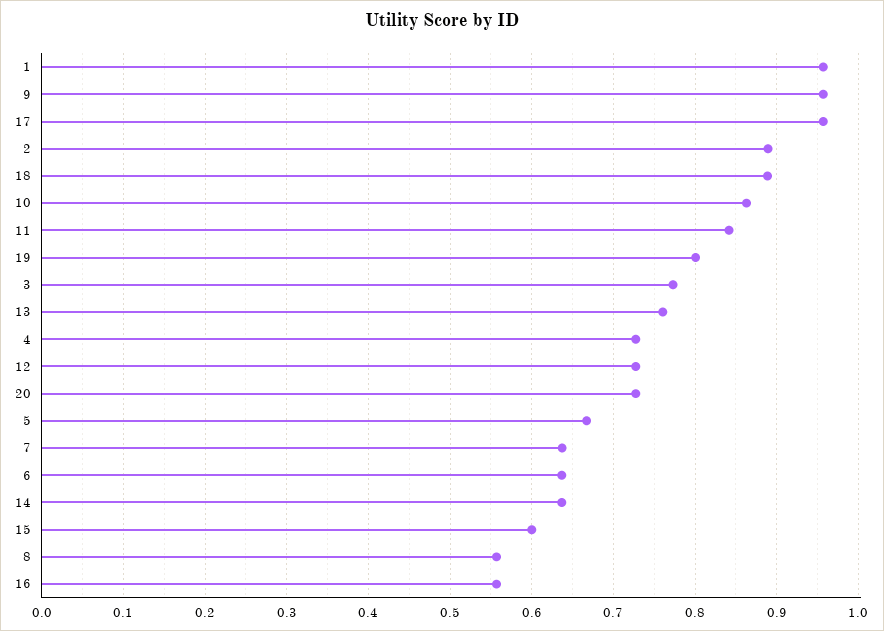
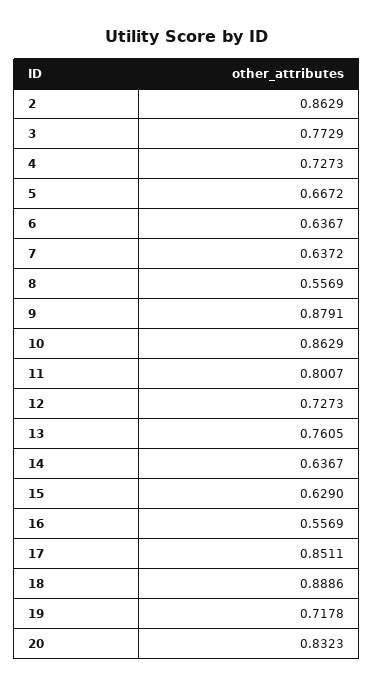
  {
-   "1": 0.96,
-   "9": 0.96,
+   "9": 0.8791,
-   "17": 0.96,
+   "17": 0.8511,
-   "2": 0.89,
+   "2": 0.8629,
    "18": 0.8886,
    "10": 0.8629,
-   "11": 0.84,
+   "11": 0.8007,
-   "19": 0.8,
+   "19": 0.7178,
    "3": 0.7729,
    "13": 0.7605,
    "4": 0.7273,
    "12": 0.7273,
-   "20": 0.73,
+   "20": 0.8323,
    "5": 0.6672,
    "7": 0.6372,
    "6": 0.6367,
    "14": 0.6367,
-   "15": 0.6,
+   "15": 0.629,
    "8": 0.5569,
    "16": 0.5569
  }

